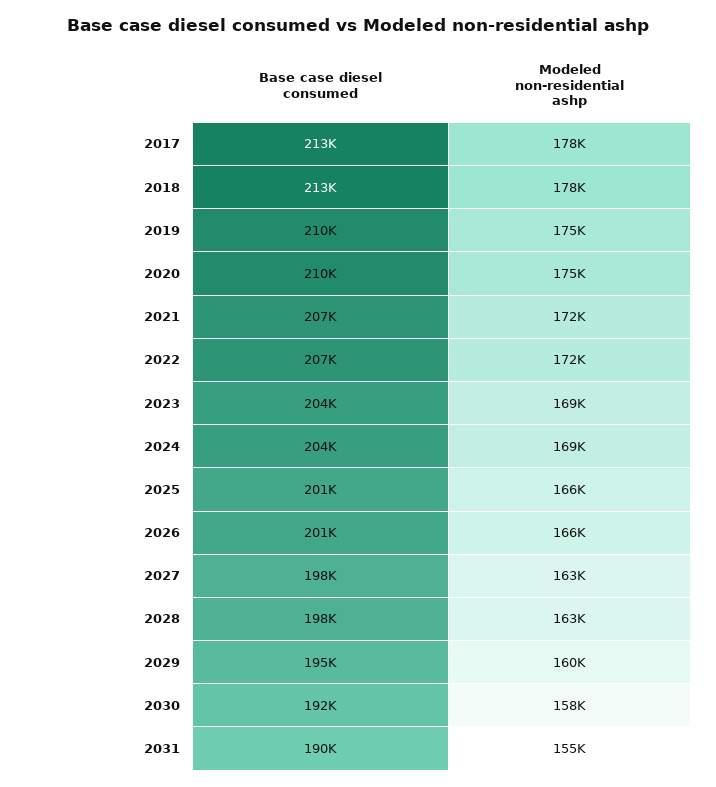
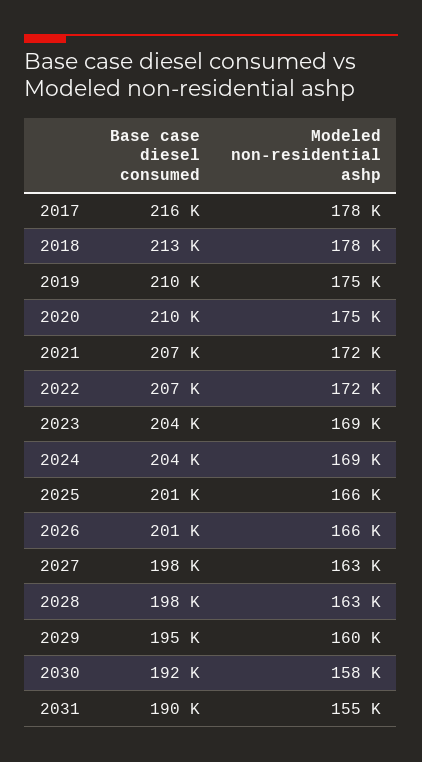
  {
    "Base case diesel consumed": {
-     "2017": 213000,
+     "2017": 216000,
      "2018": 213000,
      "2019": 210000,
      "2020": 210000,
      "2021": 207000,
      "2022": 207000,
      "2023": 204000,
      "2024": 204000,
      "2025": 201000,
      "2026": 201000,
      "2027": 198000,
      "2028": 198000,
      "2029": 195000,
      "2030": 192000,
      "2031": 190000
    },
    "Modeled non-residential ashp": {
      "2017": 178000,
      "2018": 178000,
      "2019": 175000,
      "2020": 175000,
      "2021": 172000,
      "2022": 172000,
      "2023": 169000,
      "2024": 169000,
      "2025": 166000,
      "2026": 166000,
      "2027": 163000,
      "2028": 163000,
      "2029": 160000,
      "2030": 158000,
      "2031": 155000
    }
  }

